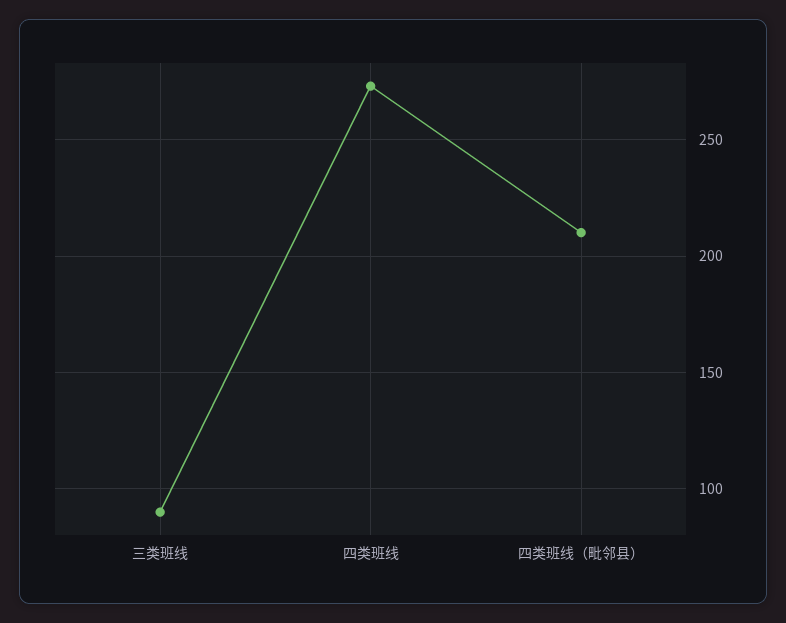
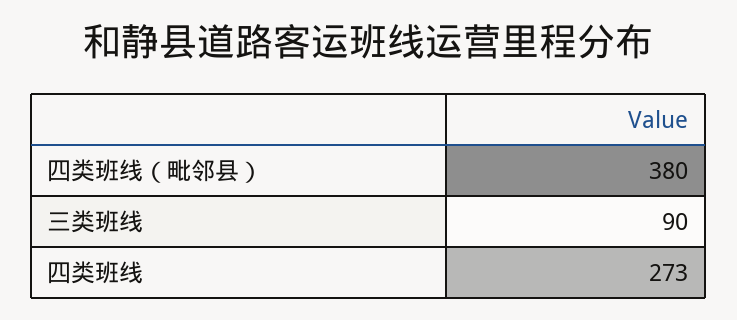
  {
    "三类班线": 90,
    "四类班线": 273,
-   "四类班线（毗邻县）": 210
+   "四类班线（毗邻县）": 380
  }

